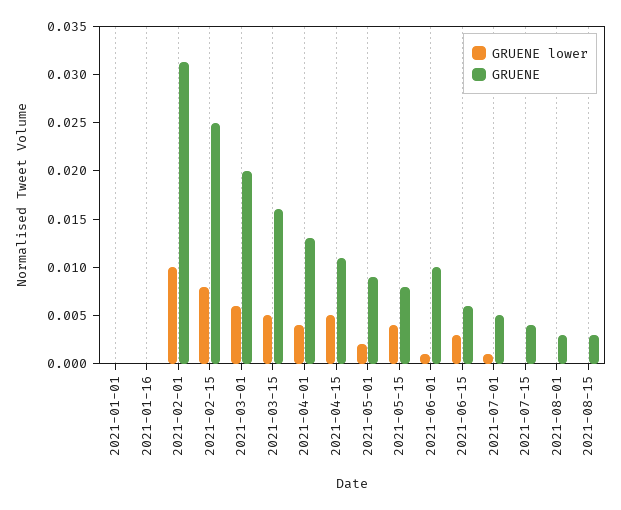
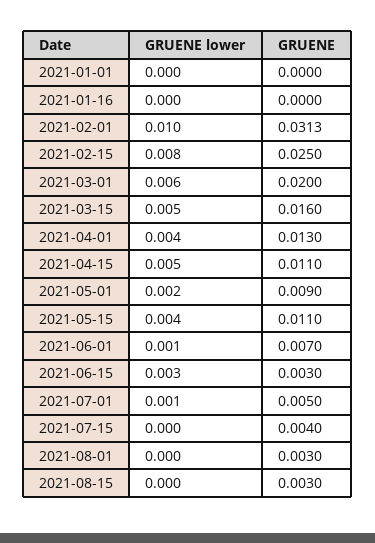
  {
    "GRUENE lower": {
      "2021-01-01": 0,
      "2021-01-16": 0,
      "2021-02-01": 0.01,
      "2021-02-15": 0.008,
      "2021-03-01": 0.006,
      "2021-03-15": 0.005,
      "2021-04-01": 0.004,
      "2021-04-15": 0.005,
      "2021-05-01": 0.002,
      "2021-05-15": 0.004,
      "2021-06-01": 0.001,
      "2021-06-15": 0.003,
      "2021-07-01": 0.001,
      "2021-07-15": 0,
      "2021-08-01": 0,
      "2021-08-15": 0
    },
    "GRUENE": {
      "2021-01-01": 0,
      "2021-01-16": 0,
      "2021-02-01": 0.0313,
      "2021-02-15": 0.025,
      "2021-03-01": 0.02,
      "2021-03-15": 0.016,
      "2021-04-01": 0.013,
      "2021-04-15": 0.011,
      "2021-05-01": 0.009,
-     "2021-05-15": 0.008,
+     "2021-05-15": 0.011,
-     "2021-06-01": 0.01,
+     "2021-06-01": 0.007,
-     "2021-06-15": 0.006,
+     "2021-06-15": 0.003,
      "2021-07-01": 0.005,
      "2021-07-15": 0.004,
      "2021-08-01": 0.003,
      "2021-08-15": 0.003
    }
  }

